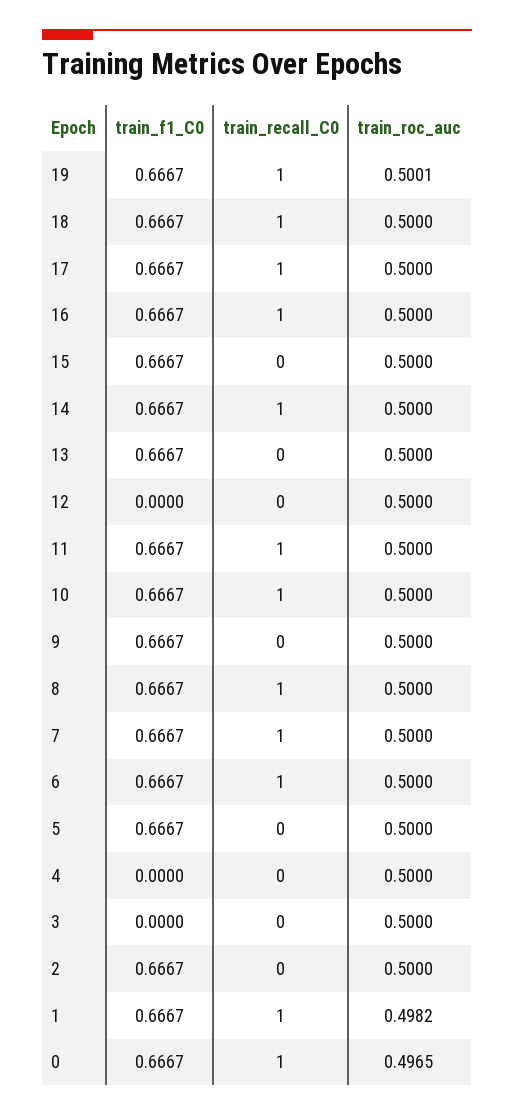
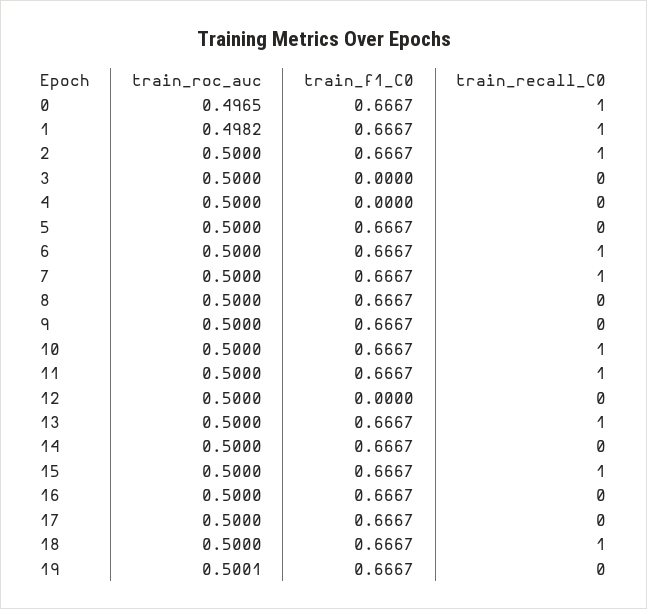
  {
    "train_f1_C0": {
      "19": 0.6667,
      "18": 0.6667,
      "17": 0.6667,
      "16": 0.6667,
      "15": 0.6667,
      "14": 0.6667,
      "13": 0.6667,
      "12": 0,
      "11": 0.6667,
      "10": 0.6667,
      "9": 0.6667,
      "8": 0.6667,
      "7": 0.6667,
      "6": 0.6667,
      "5": 0.6667,
      "4": 0,
      "3": 0,
      "2": 0.6667,
      "1": 0.6667,
      "0": 0.6667
    },
    "train_recall_C0": {
-     "19": 1,
+     "19": 0,
      "18": 1,
-     "17": 1,
+     "17": 0,
-     "16": 1,
+     "16": 0,
-     "15": 0,
+     "15": 1,
-     "14": 1,
+     "14": 0,
-     "13": 0,
+     "13": 1,
      "12": 0,
      "11": 1,
      "10": 1,
      "9": 0,
-     "8": 1,
+     "8": 0,
      "7": 1,
      "6": 1,
      "5": 0,
      "4": 0,
      "3": 0,
-     "2": 0,
+     "2": 1,
      "1": 1,
      "0": 1
    },
    "train_roc_auc": {
      "19": 0.5001,
      "18": 0.5,
      "17": 0.5,
      "16": 0.5,
      "15": 0.5,
      "14": 0.5,
      "13": 0.5,
      "12": 0.5,
      "11": 0.5,
      "10": 0.5,
      "9": 0.5,
      "8": 0.5,
      "7": 0.5,
      "6": 0.5,
      "5": 0.5,
      "4": 0.5,
      "3": 0.5,
      "2": 0.5,
      "1": 0.4982,
      "0": 0.4965
    }
  }

